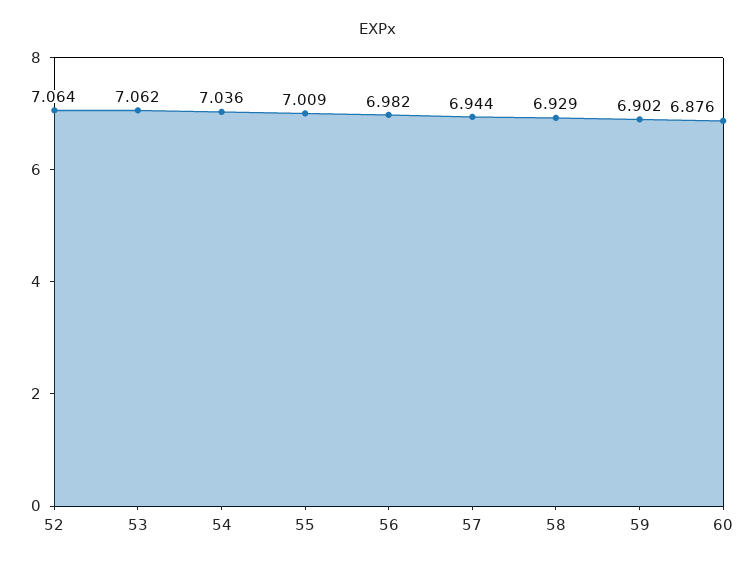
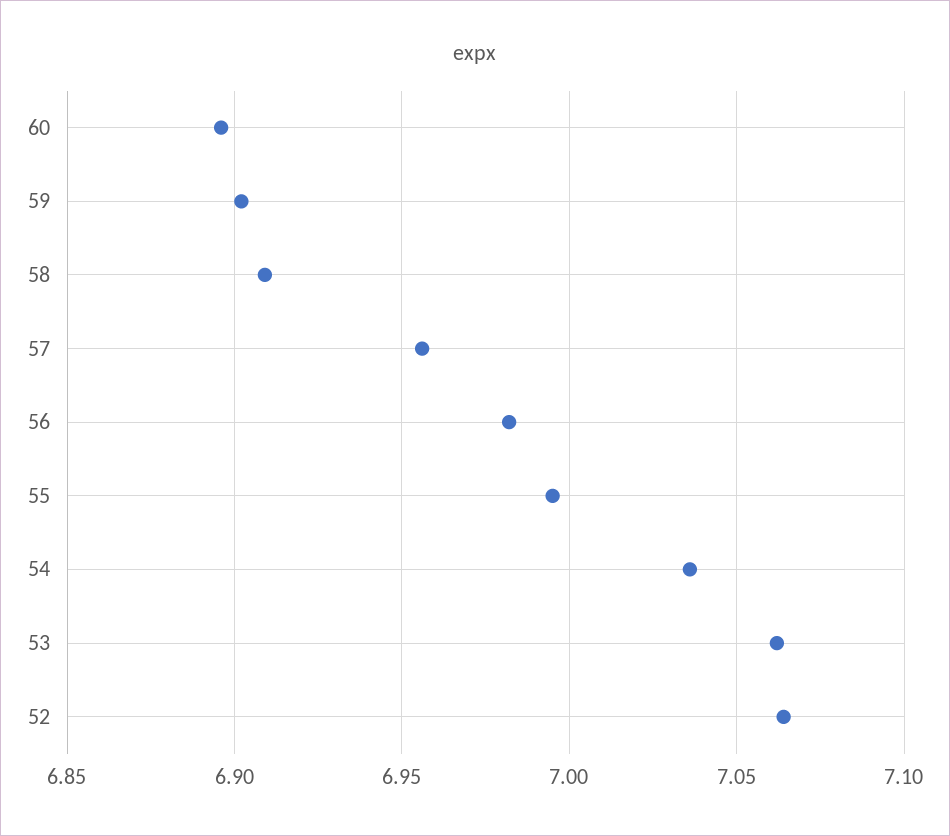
  {
    "52": 7.064,
    "53": 7.062,
    "54": 7.036,
-   "55": 7.009,
+   "55": 6.995,
    "56": 6.982,
-   "57": 6.944,
+   "57": 6.955,
-   "58": 6.929,
+   "58": 6.91,
    "59": 6.902,
-   "60": 6.876
+   "60": 6.895
  }

